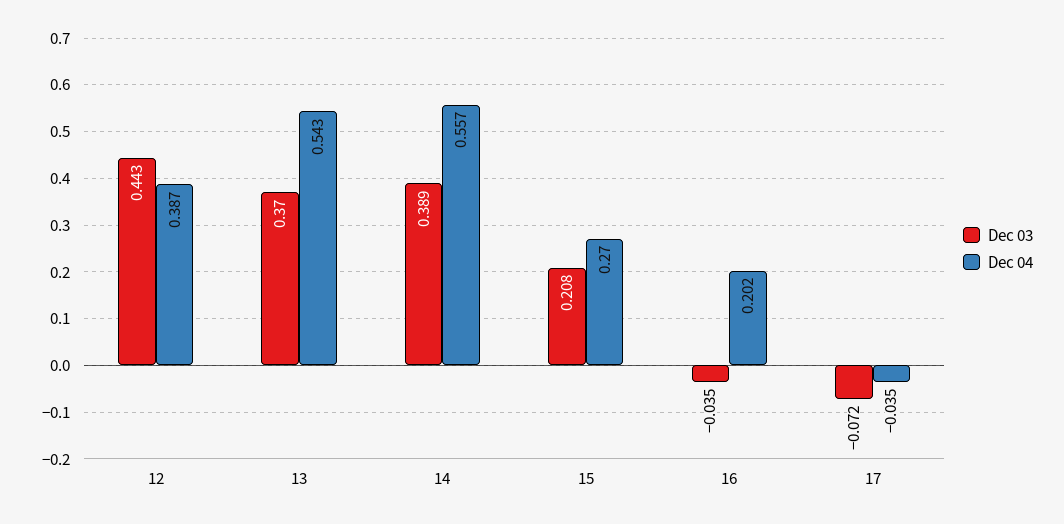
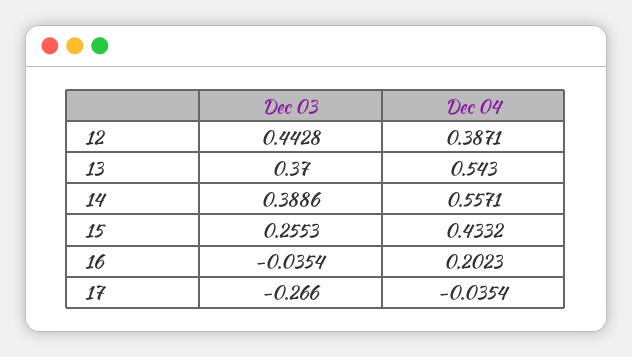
  {
    "Dec 03": {
      "12": 0.4428,
      "13": 0.37,
      "14": 0.3886,
-     "15": 0.208,
+     "15": 0.2553,
      "16": -0.0354,
-     "17": -0.072
+     "17": -0.266
    },
    "Dec 04": {
      "12": 0.3871,
      "13": 0.543,
      "14": 0.5571,
-     "15": 0.27,
+     "15": 0.4332,
      "16": 0.2023,
      "17": -0.0354
    }
  }

